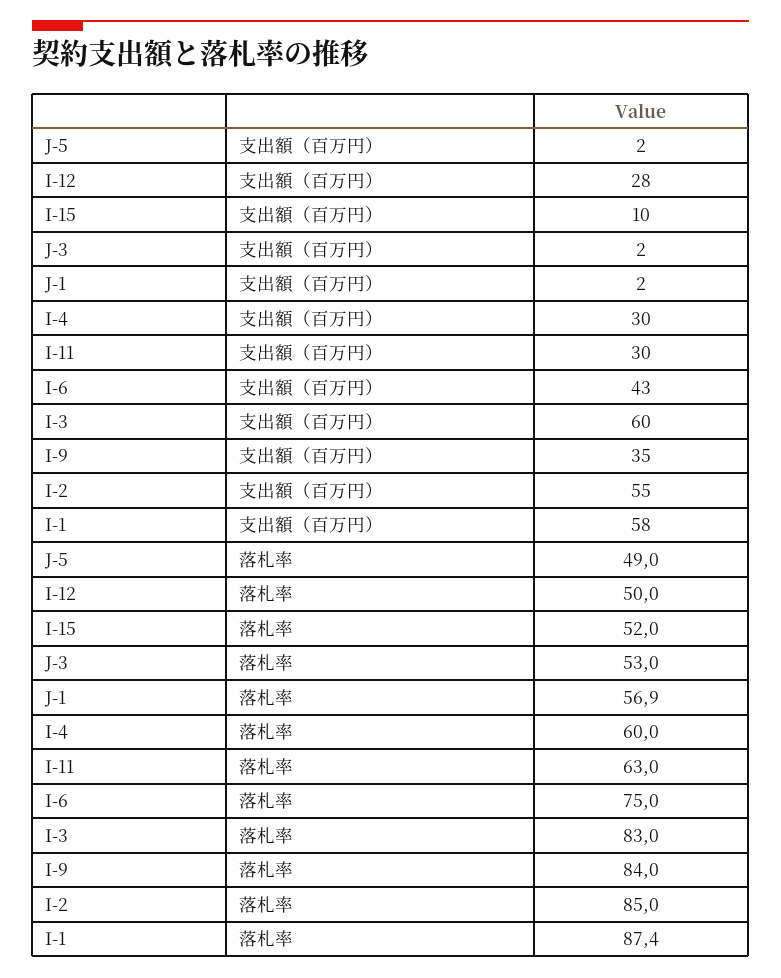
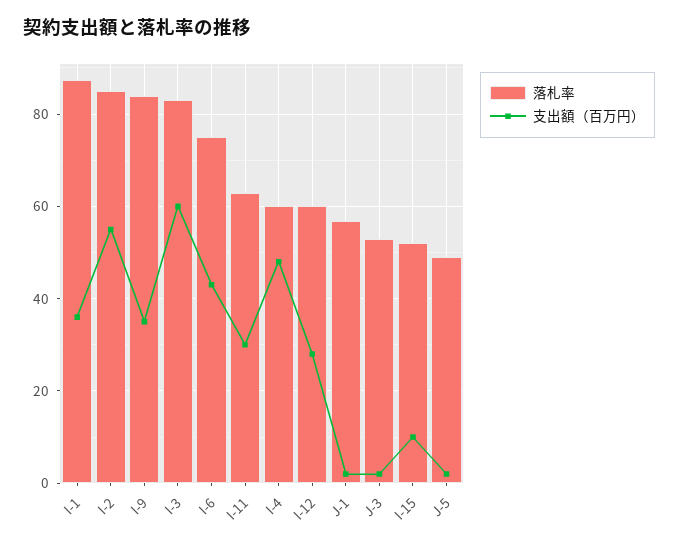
  {
    "支出額（百万円）": {
      "J-5": 2,
      "I-12": 28,
      "I-15": 10,
      "J-3": 2,
      "J-1": 2,
-     "I-4": 30,
+     "I-4": 48,
      "I-11": 30,
      "I-6": 43,
      "I-3": 60,
      "I-9": 35,
      "I-2": 55,
-     "I-1": 58
+     "I-1": 36
    },
    "落札率": {
      "J-5": 49,
-     "I-12": 50,
+     "I-12": 60,
      "I-15": 52,
      "J-3": 53,
      "J-1": 56.9,
      "I-4": 60,
      "I-11": 63,
      "I-6": 75,
      "I-3": 83,
      "I-9": 84,
      "I-2": 85,
      "I-1": 87.4
    }
  }

